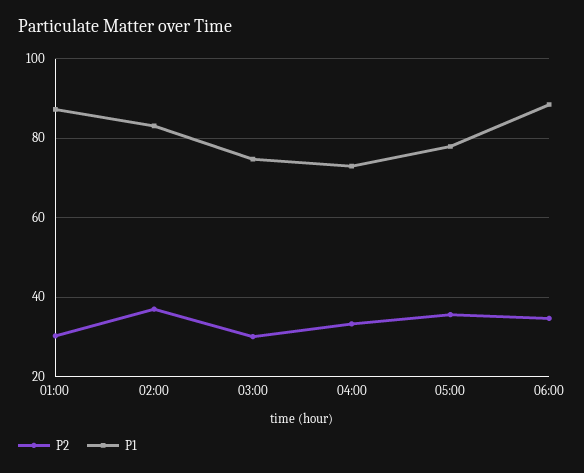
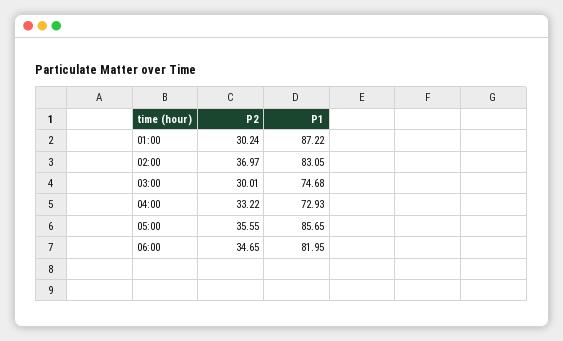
  {
    "P2": {
      "01:00": 30.24,
      "02:00": 36.97,
      "03:00": 30.01,
      "04:00": 33.22,
      "05:00": 35.55,
      "06:00": 34.65
    },
    "P1": {
      "01:00": 87.22,
      "02:00": 83.05,
      "03:00": 74.68,
      "04:00": 72.93,
-     "05:00": 78,
+     "05:00": 85.65,
-     "06:00": 88
+     "06:00": 81.95
    }
  }

